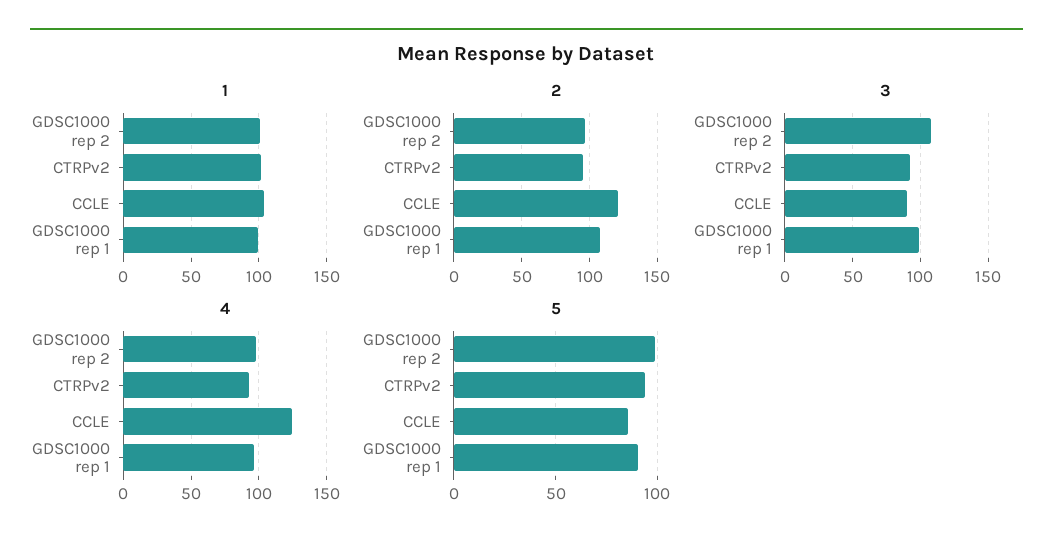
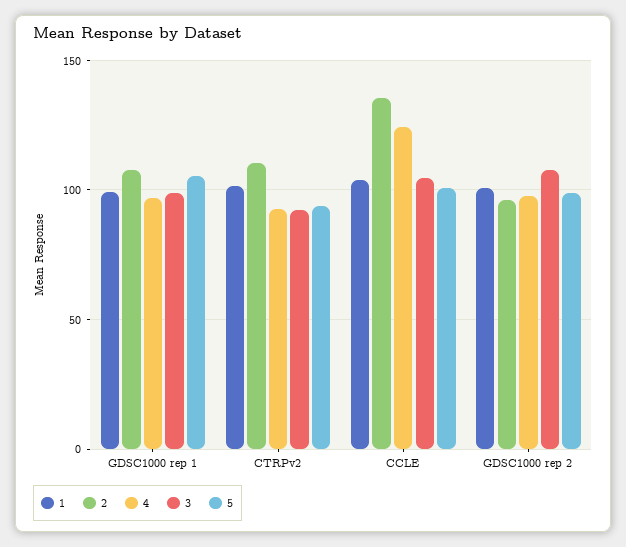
  {
    "1": {
      "GDSC1000 rep 2": 100,
      "CTRPv2": 100,
      "CCLE": 105,
      "GDSC1000 rep 1": 100
    },
    "2": {
      "GDSC1000 rep 2": 95,
-     "CTRPv2": 95,
+     "CTRPv2": 110,
-     "CCLE": 120,
+     "CCLE": 135,
      "GDSC1000 rep 1": 110
    },
    "3": {
      "GDSC1000 rep 2": 110,
      "CTRPv2": 90,
-     "CCLE": 90,
+     "CCLE": 105,
      "GDSC1000 rep 1": 100
    },
    "4": {
      "GDSC1000 rep 2": 100,
      "CTRPv2": 95,
      "CCLE": 125,
      "GDSC1000 rep 1": 95
    },
    "5": {
      "GDSC1000 rep 2": 100,
      "CTRPv2": 95,
-     "CCLE": 85,
+     "CCLE": 100,
-     "GDSC1000 rep 1": 90
+     "GDSC1000 rep 1": 105
    }
  }

